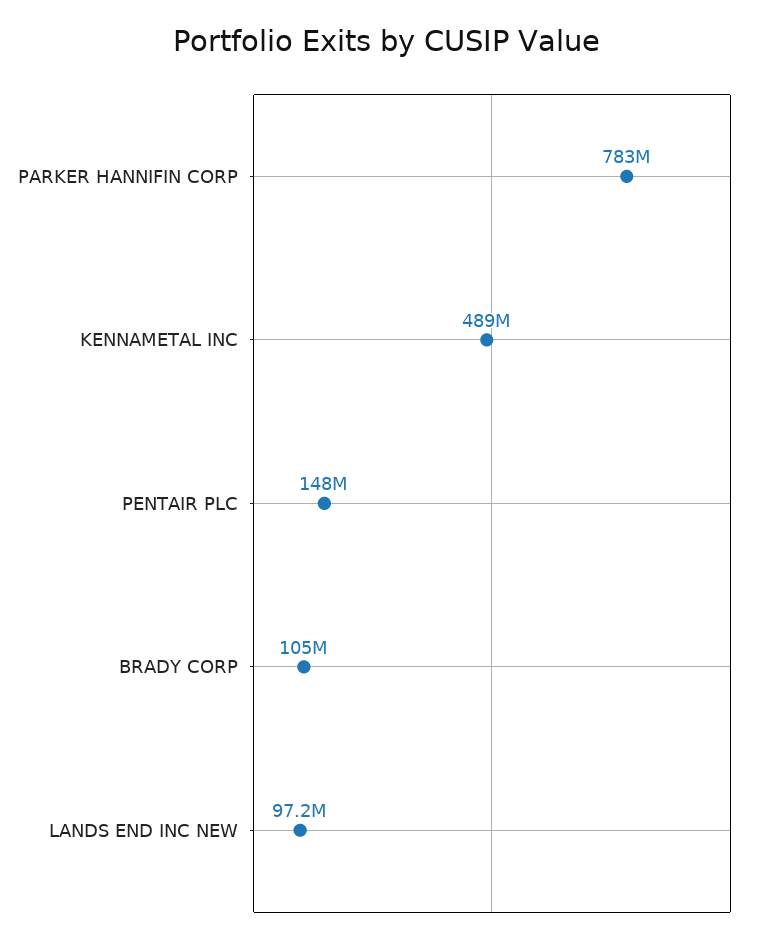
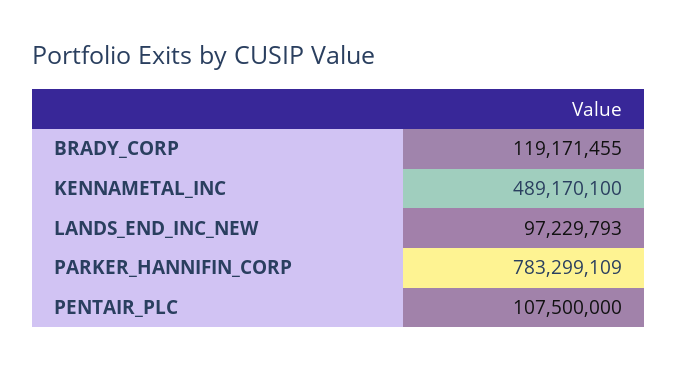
  {
    "PARKER HANNIFIN CORP": 783299109,
    "KENNAMETAL INC": 489170100,
-   "PENTAIR PLC": 148000000,
+   "PENTAIR PLC": 107500000,
-   "BRADY CORP": 105000000,
+   "BRADY CORP": 119171455,
    "LANDS END INC NEW": 97229793
  }

